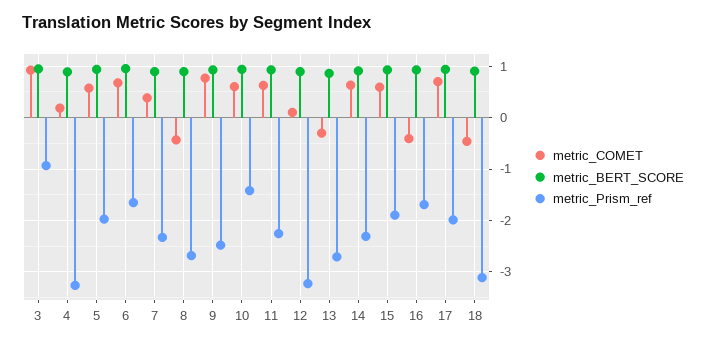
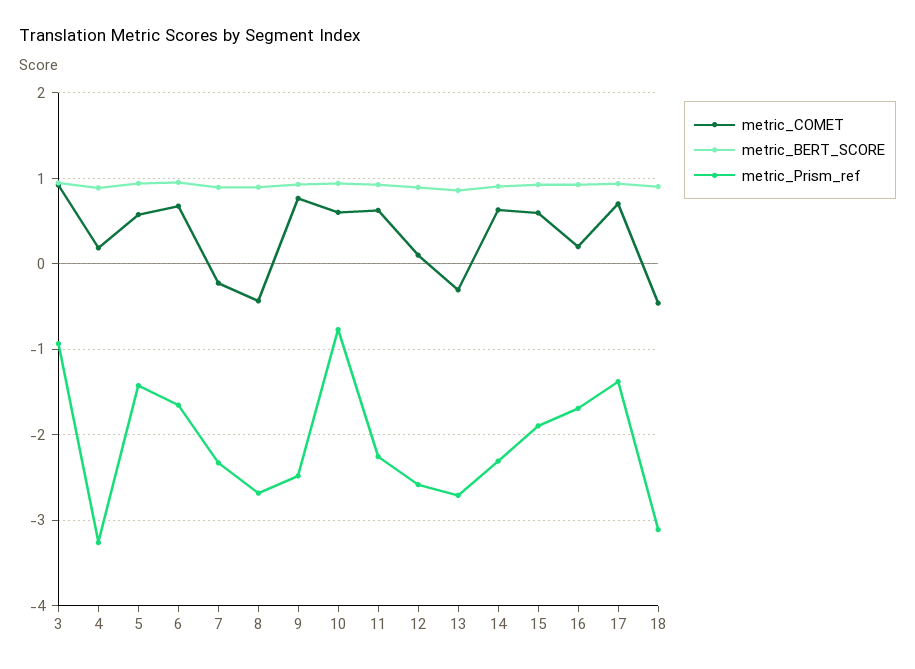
  {
    "metric_COMET": {
      "3": 0.9,
      "4": 0.2,
      "5": 0.6,
      "6": 0.7,
-     "7": 0.4,
+     "7": -0.2,
      "8": -0.4,
      "9": 0.8,
      "10": 0.6,
      "11": 0.6,
      "12": 0.1,
      "13": -0.3,
      "14": 0.6,
      "15": 0.6,
-     "16": -0.4,
+     "16": 0.2,
      "17": 0.7,
      "18": -0.5
    },
    "metric_BERT_SCORE": {
      "3": 0.9,
      "4": 0.9,
      "5": 0.9,
      "6": 1,
      "7": 0.9,
      "8": 0.9,
      "9": 0.9,
      "10": 0.9,
      "11": 0.9,
      "12": 0.9,
      "13": 0.9,
      "14": 0.9,
      "15": 0.9,
      "16": 0.9,
      "17": 0.9,
      "18": 0.9
    },
    "metric_Prism_ref": {
      "3": -0.9,
      "4": -3.3,
-     "5": -2,
+     "5": -1.4,
      "6": -1.7,
      "7": -2.3,
      "8": -2.7,
      "9": -2.5,
-     "10": -1.4,
+     "10": -0.8,
      "11": -2.3,
-     "12": -3.2,
+     "12": -2.6,
      "13": -2.7,
      "14": -2.3,
      "15": -1.9,
      "16": -1.7,
-     "17": -2,
+     "17": -1.4,
      "18": -3.1
    }
  }

